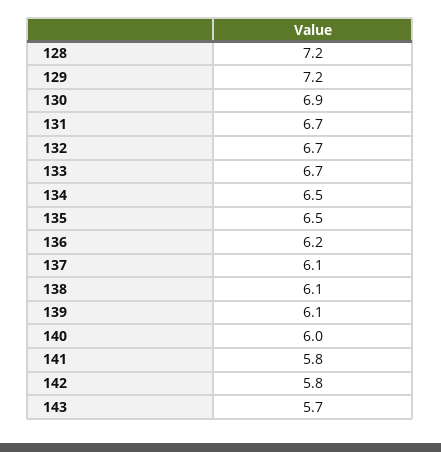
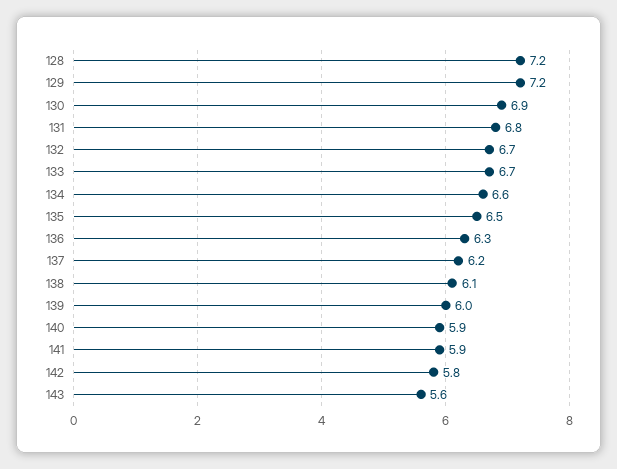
  {
    "128": 7.2,
    "129": 7.2,
    "130": 6.9,
-   "131": 6.7,
+   "131": 6.8,
    "132": 6.7,
    "133": 6.7,
-   "134": 6.5,
+   "134": 6.6,
    "135": 6.5,
-   "136": 6.2,
+   "136": 6.3,
-   "137": 6.1,
+   "137": 6.2,
    "138": 6.1,
-   "139": 6.1,
+   "139": 6,
-   "140": 6,
+   "140": 5.9,
-   "141": 5.8,
+   "141": 5.9,
    "142": 5.8,
-   "143": 5.7
+   "143": 5.6
  }

